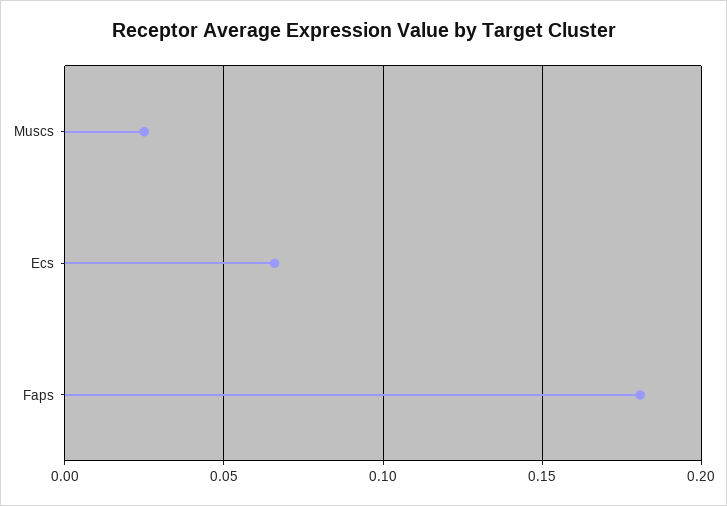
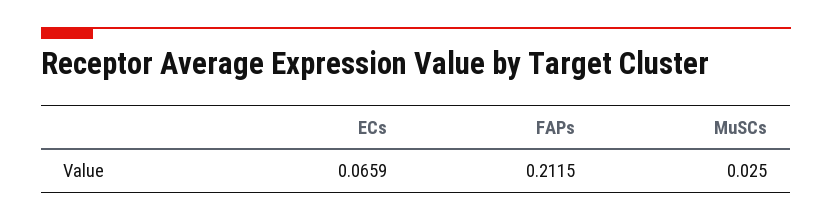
  {
    "Muscs": 0.025,
    "Ecs": 0.0659,
-   "Faps": 0.18
+   "Faps": 0.2115
  }

